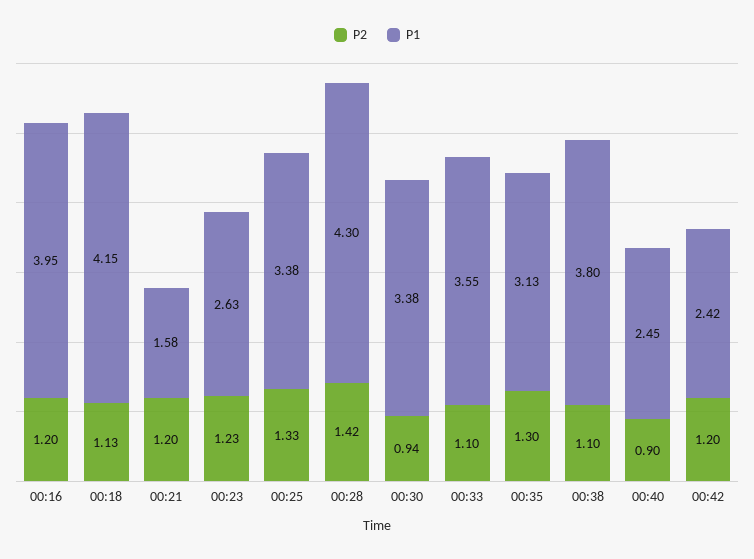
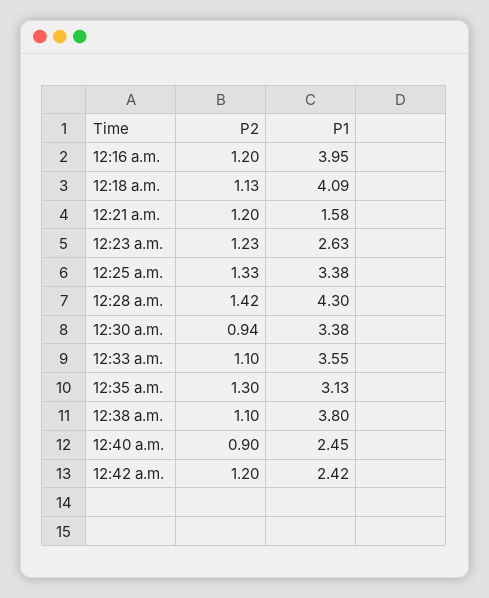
  {
    "P2": {
      "00:16": 1.2,
      "00:18": 1.13,
      "00:21": 1.2,
      "00:23": 1.23,
      "00:25": 1.33,
      "00:28": 1.42,
      "00:30": 0.94,
      "00:33": 1.1,
      "00:35": 1.3,
      "00:38": 1.1,
      "00:40": 0.9,
      "00:42": 1.2
    },
    "P1": {
      "00:16": 3.95,
-     "00:18": 4.15,
+     "00:18": 4.09,
      "00:21": 1.58,
      "00:23": 2.63,
      "00:25": 3.38,
      "00:28": 4.3,
      "00:30": 3.38,
      "00:33": 3.55,
      "00:35": 3.13,
      "00:38": 3.8,
      "00:40": 2.45,
      "00:42": 2.42
    }
  }

